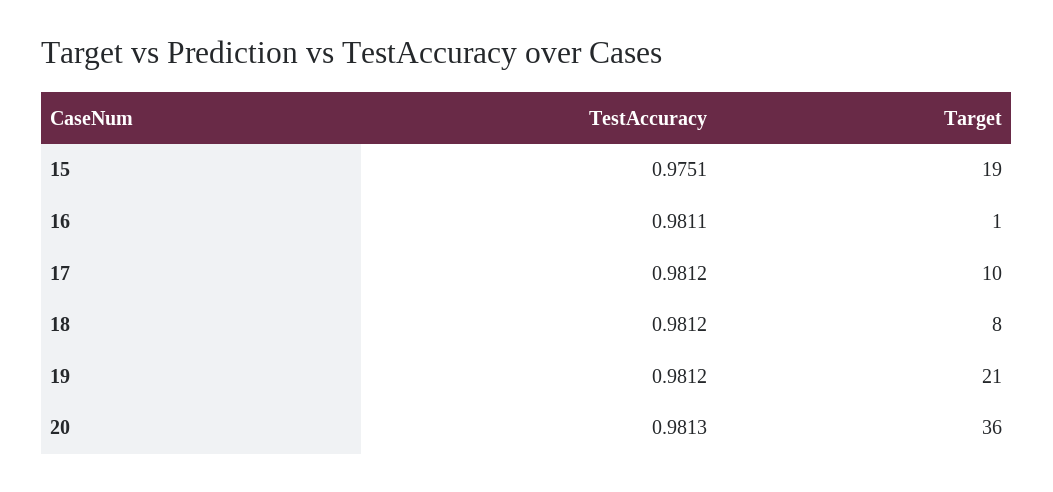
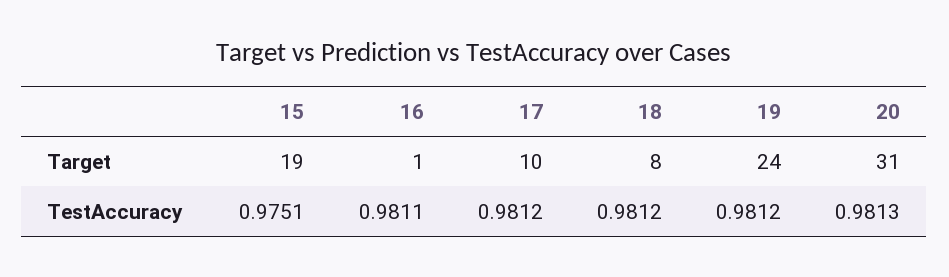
  {
    "TestAccuracy": {
      "15": 0.9751,
      "16": 0.9811,
      "17": 0.9812,
      "18": 0.9812,
      "19": 0.9812,
      "20": 0.9813
    },
    "Target": {
      "15": 19,
      "16": 1,
      "17": 10,
      "18": 8,
-     "19": 21,
+     "19": 24,
-     "20": 36
+     "20": 31
    }
  }

